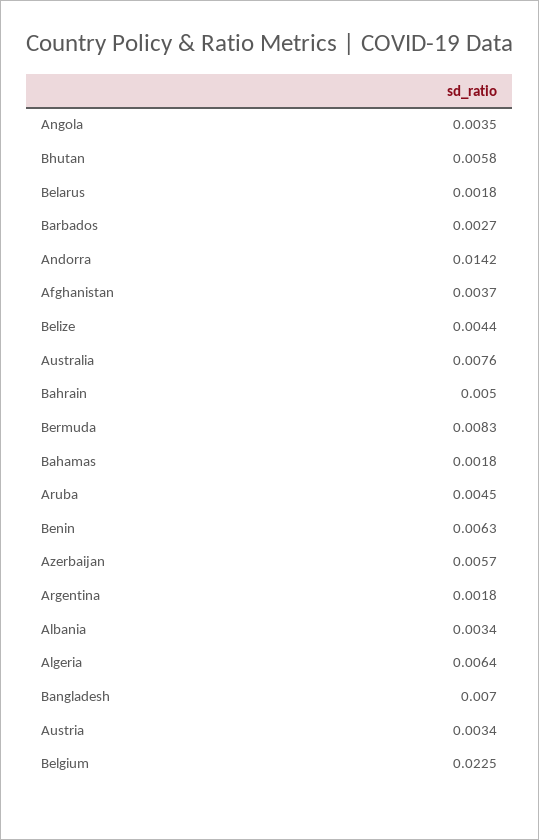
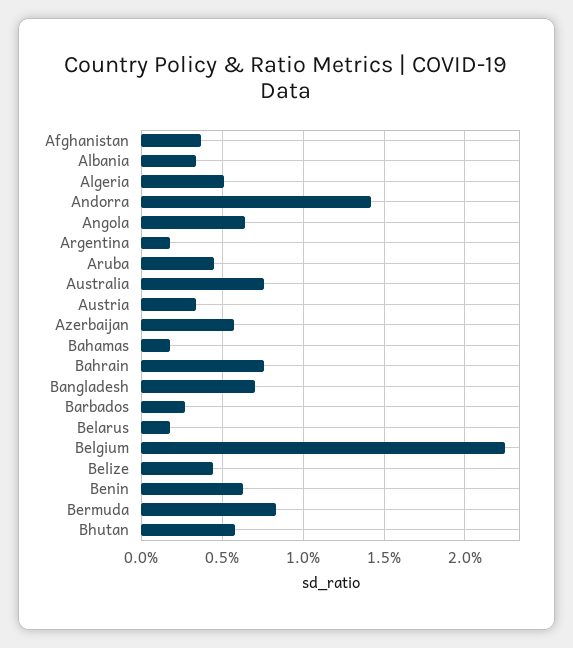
  {
-   "Angola": 0.0035,
+   "Angola": 0.0065,
    "Bhutan": 0.0058,
    "Belarus": 0.0018,
    "Barbados": 0.0027,
    "Andorra": 0.0142,
    "Afghanistan": 0.0037,
    "Belize": 0.0044,
    "Australia": 0.0076,
-   "Bahrain": 0.005,
+   "Bahrain": 0.0075,
    "Bermuda": 0.0083,
    "Bahamas": 0.0018,
    "Aruba": 0.0045,
    "Benin": 0.0063,
    "Azerbaijan": 0.0057,
    "Argentina": 0.0018,
    "Albania": 0.0034,
-   "Algeria": 0.0064,
+   "Algeria": 0.005,
    "Bangladesh": 0.007,
    "Austria": 0.0034,
    "Belgium": 0.0225
  }

